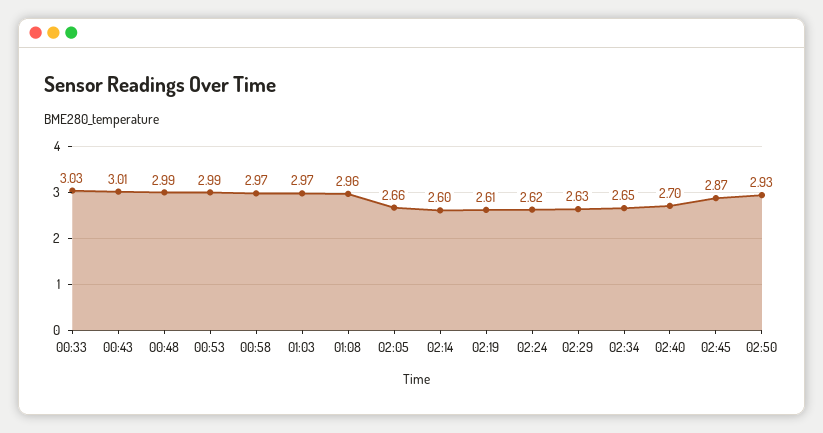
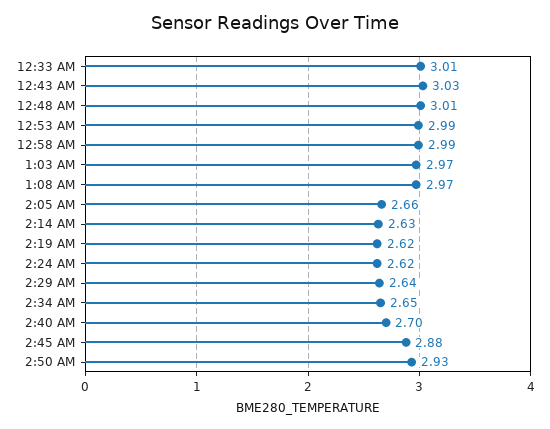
  {
-   "00:33": 3.03,
+   "00:33": 3.01,
-   "00:43": 3.01,
+   "00:43": 3.03,
-   "00:48": 2.99,
+   "00:48": 3.01,
    "00:53": 2.99,
-   "00:58": 2.97,
+   "00:58": 2.99,
    "01:03": 2.97,
-   "01:08": 2.96,
+   "01:08": 2.97,
    "02:05": 2.66,
-   "02:14": 2.6,
+   "02:14": 2.63,
-   "02:19": 2.61,
+   "02:19": 2.62,
    "02:24": 2.62,
-   "02:29": 2.63,
+   "02:29": 2.64,
    "02:34": 2.65,
    "02:40": 2.7,
-   "02:45": 2.87,
+   "02:45": 2.88,
    "02:50": 2.93
  }

